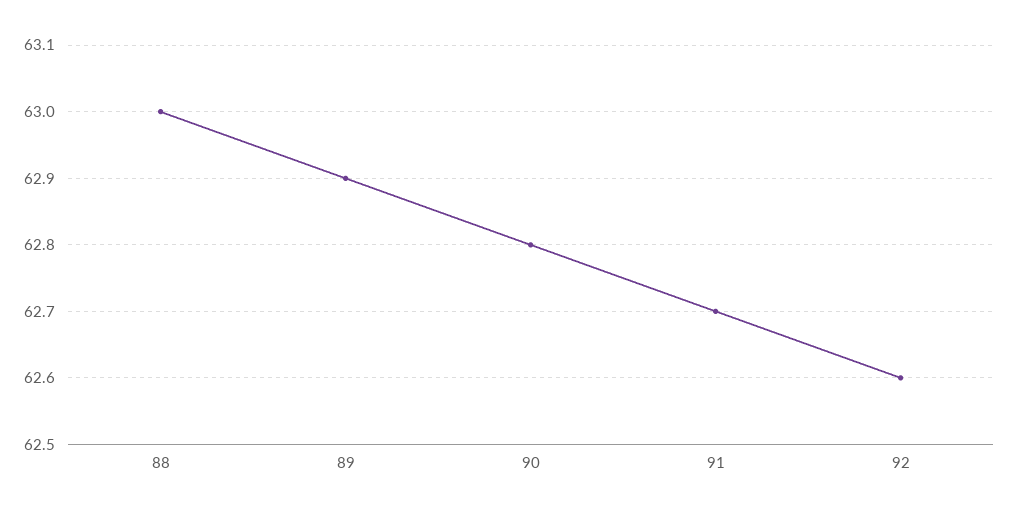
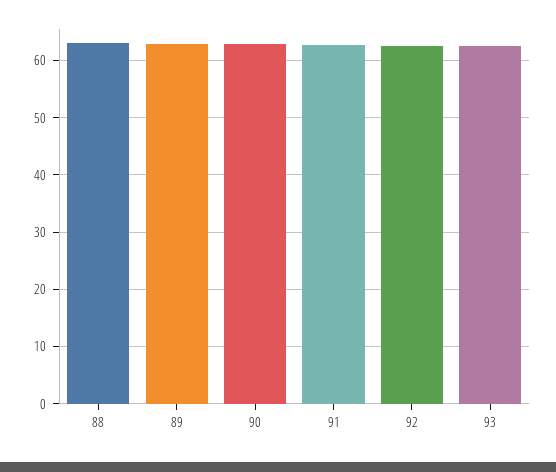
  {
    "88": 63,
    "89": 62.9,
    "90": 62.8,
    "91": 62.7,
-   "92": 62.6
+   "92": 62.6,
+   "93": 62
  }

